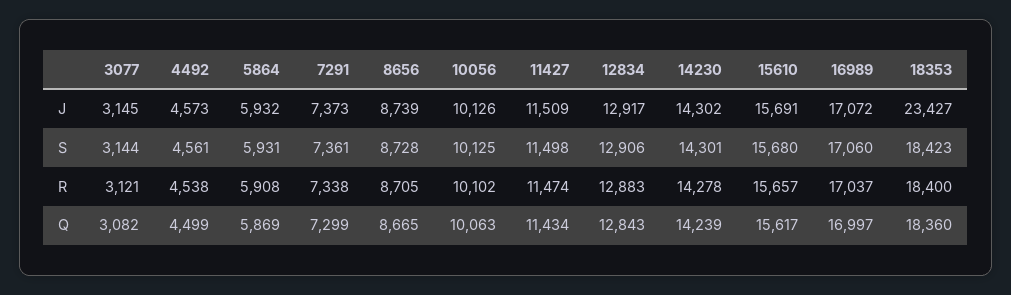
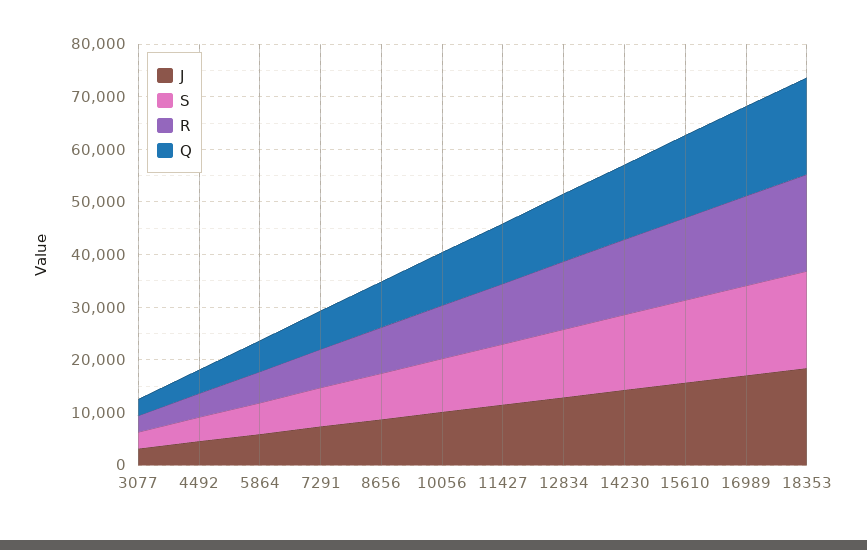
  {
    "J": {
      "3077": 3145,
      "4492": 4573,
      "5864": 5932,
      "7291": 7373,
      "8656": 8739,
      "10056": 10126,
      "11427": 11509,
      "12834": 12917,
      "14230": 14302,
      "15610": 15691,
      "16989": 17072,
-     "18353": 23427
+     "18353": 18000
    },
    "S": {
      "3077": 3144,
      "4492": 4561,
      "5864": 5931,
      "7291": 7361,
      "8656": 8728,
      "10056": 10125,
      "11427": 11498,
      "12834": 12906,
      "14230": 14301,
      "15610": 15680,
      "16989": 17060,
      "18353": 18423
    },
    "R": {
      "3077": 3121,
      "4492": 4538,
      "5864": 5908,
      "7291": 7338,
      "8656": 8705,
      "10056": 10102,
      "11427": 11474,
      "12834": 12883,
      "14230": 14278,
      "15610": 15657,
      "16989": 17037,
      "18353": 18400
    },
    "Q": {
      "3077": 3082,
      "4492": 4499,
      "5864": 5869,
      "7291": 7299,
      "8656": 8665,
      "10056": 10063,
      "11427": 11434,
      "12834": 12843,
      "14230": 14239,
      "15610": 15617,
      "16989": 16997,
      "18353": 18360
    }
  }

